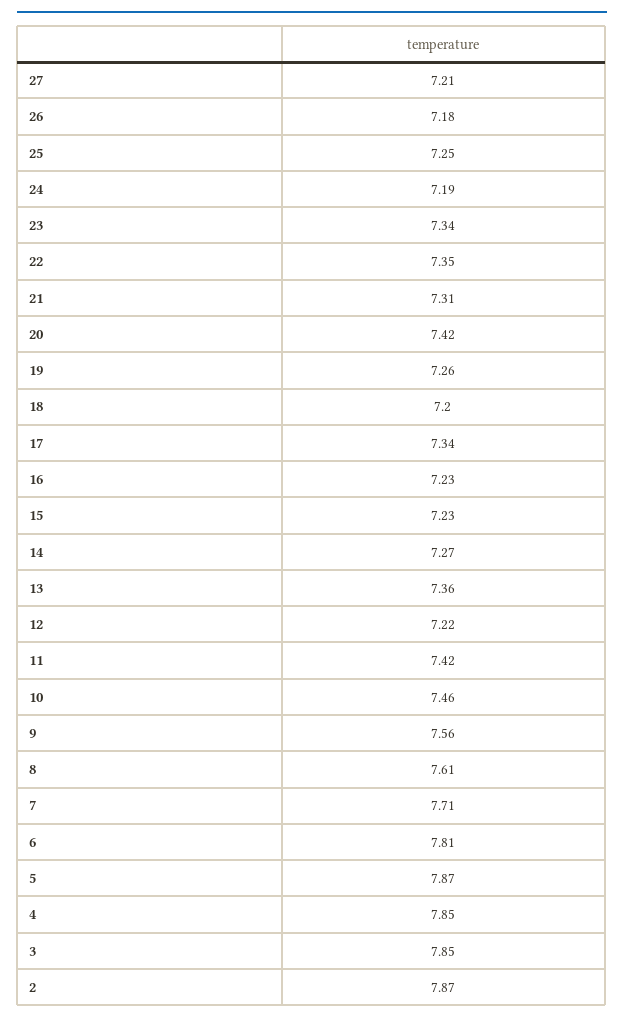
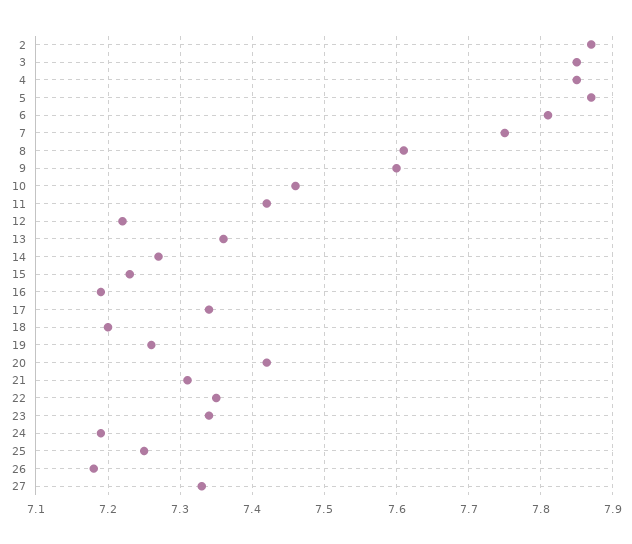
  {
-   "27": 7.21,
+   "27": 7.33,
    "26": 7.18,
    "25": 7.25,
    "24": 7.19,
    "23": 7.34,
    "22": 7.35,
    "21": 7.31,
    "20": 7.42,
    "19": 7.26,
    "18": 7.2,
    "17": 7.34,
-   "16": 7.23,
+   "16": 7.19,
    "15": 7.23,
    "14": 7.27,
    "13": 7.36,
    "12": 7.22,
    "11": 7.42,
    "10": 7.46,
-   "9": 7.56,
+   "9": 7.6,
    "8": 7.61,
-   "7": 7.71,
+   "7": 7.75,
    "6": 7.81,
    "5": 7.87,
    "4": 7.85,
    "3": 7.85,
    "2": 7.87
  }

